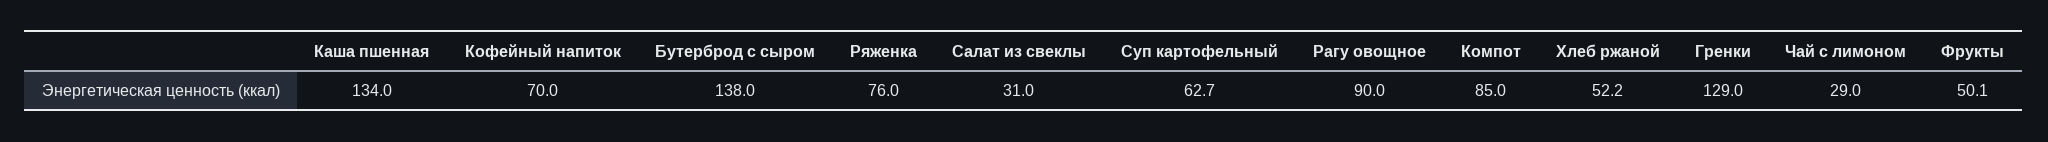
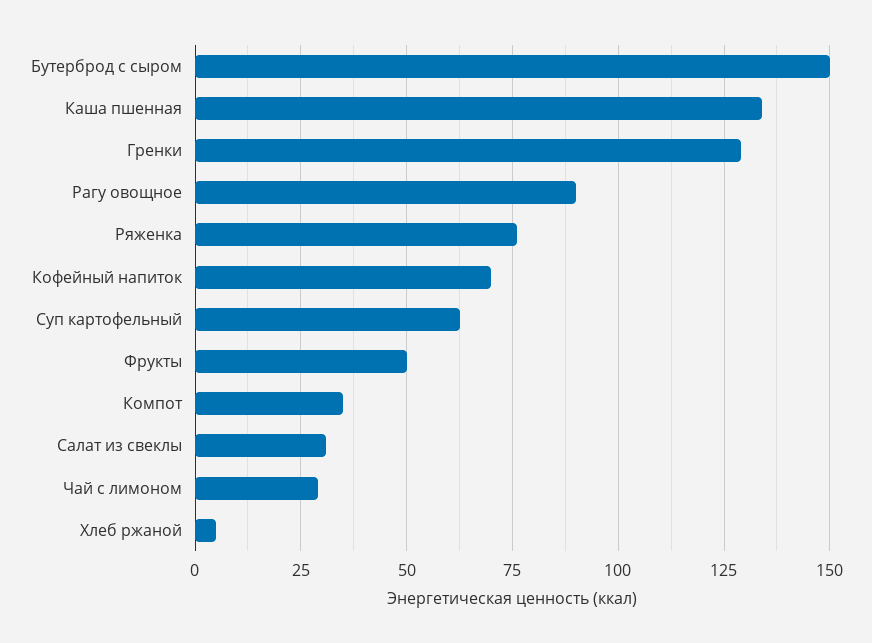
  {
    "Каша пшенная": 134,
    "Кофейный напиток": 70,
-   "Бутерброд с сыром": 138,
+   "Бутерброд с сыром": 150,
    "Ряженка": 76,
    "Салат из свеклы": 31,
    "Суп картофельный": 62.7,
    "Рагу овощное": 90,
-   "Компот": 85,
+   "Компот": 35,
-   "Хлеб ржаной": 52.2,
+   "Хлеб ржаной": 5,
    "Гренки": 129,
    "Чай с лимоном": 29,
    "Фрукты": 50.1
  }

